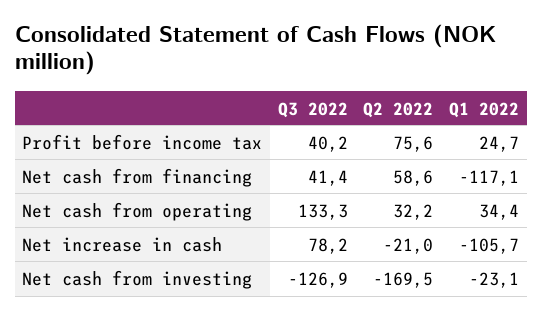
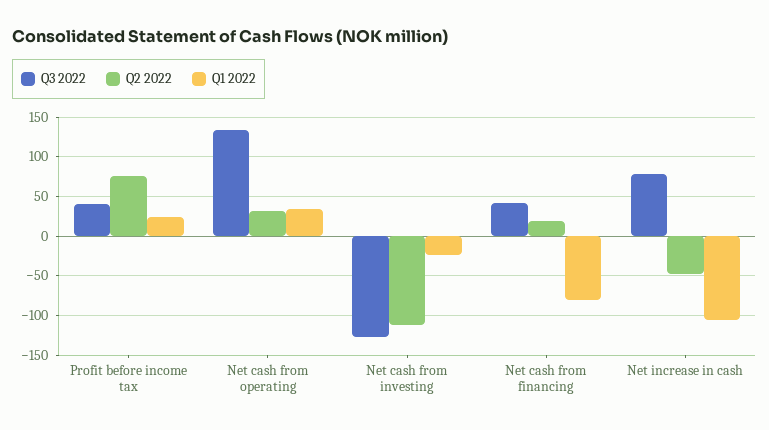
  {
    "Q3 2022": {
      "Profit before income tax": 40.2,
      "Net cash from financing": 41.4,
      "Net cash from operating": 133.3,
      "Net increase in cash": 78.2,
      "Net cash from investing": -126.9
    },
    "Q2 2022": {
      "Profit before income tax": 75.6,
-     "Net cash from financing": 58.6,
+     "Net cash from financing": 20,
      "Net cash from operating": 32.2,
-     "Net increase in cash": -21,
+     "Net increase in cash": -50,
-     "Net cash from investing": -169.5
+     "Net cash from investing": -110
    },
    "Q1 2022": {
      "Profit before income tax": 24.7,
-     "Net cash from financing": -117.1,
+     "Net cash from financing": -80,
      "Net cash from operating": 34.4,
      "Net increase in cash": -105.7,
      "Net cash from investing": -23.1
    }
  }

